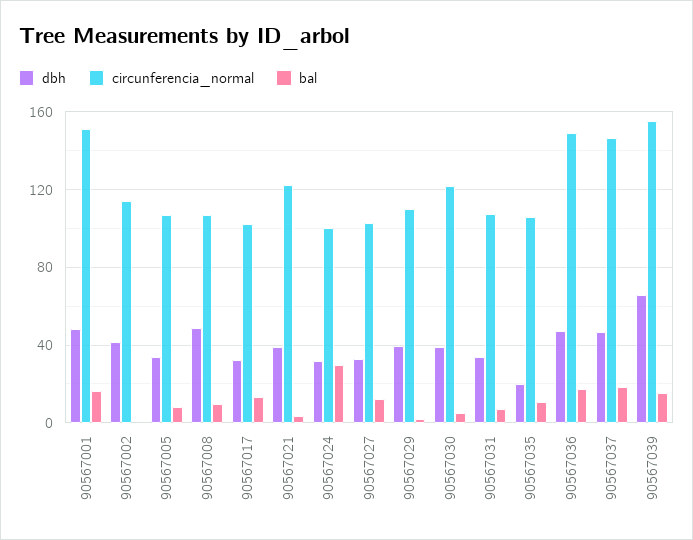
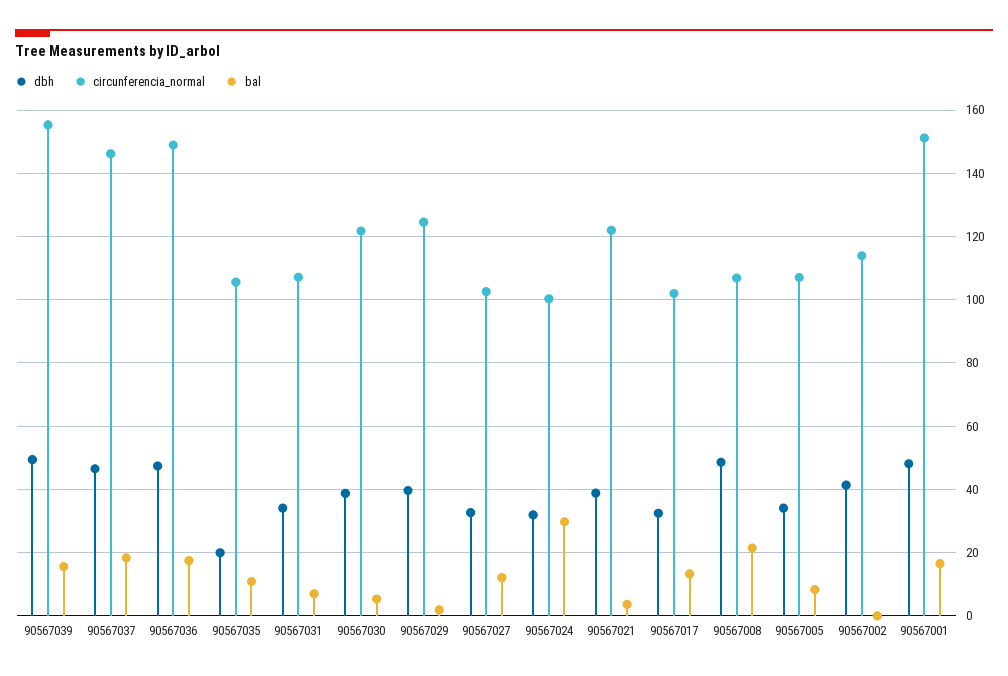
  {
    "dbh": {
      "90567001": 48,
      "90567002": 42,
      "90567005": 34,
      "90567008": 48,
      "90567017": 32,
      "90567021": 38,
      "90567024": 32,
      "90567027": 32,
      "90567029": 40,
      "90567030": 38,
      "90567031": 34,
      "90567035": 20,
      "90567036": 48,
      "90567037": 46,
-     "90567039": 65
+     "90567039": 50
    },
    "circunferencia_normal": {
      "90567001": 152,
      "90567002": 114,
      "90567005": 108,
      "90567008": 106,
      "90567017": 102,
      "90567021": 122,
      "90567024": 100,
      "90567027": 102,
-     "90567029": 110,
+     "90567029": 124,
      "90567030": 122,
      "90567031": 108,
      "90567035": 106,
      "90567036": 148,
      "90567037": 146,
      "90567039": 156
    },
    "bal": {
      "90567001": 16,
      "90567002": 0,
      "90567005": 8,
-     "90567008": 10,
+     "90567008": 22,
      "90567017": 14,
      "90567021": 4,
      "90567024": 30,
      "90567027": 12,
      "90567029": 2,
      "90567030": 6,
      "90567031": 6,
      "90567035": 10,
      "90567036": 18,
      "90567037": 18,
      "90567039": 16
    }
  }

